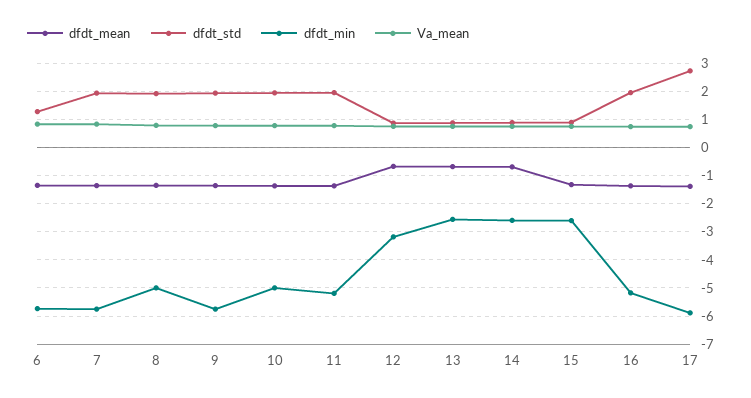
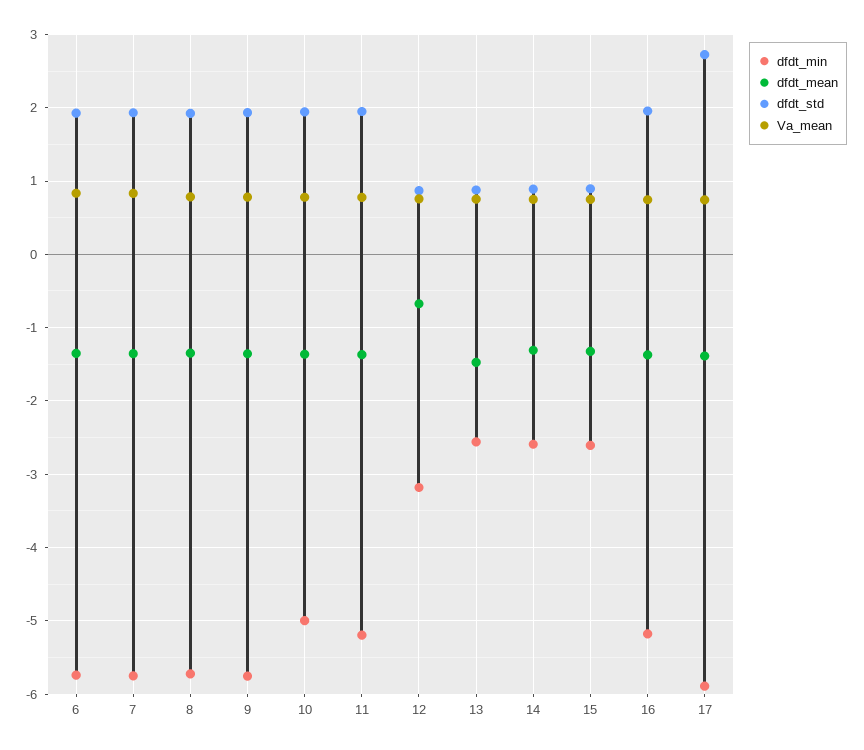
  {
    "dfdt_mean": {
      "6": -1.4,
      "7": -1.4,
      "8": -1.3,
      "9": -1.4,
      "10": -1.4,
      "11": -1.4,
      "12": -0.7,
-     "13": -0.75,
+     "13": -1.5,
-     "14": -0.75,
+     "14": -1.3,
      "15": -1.3,
      "16": -1.4,
      "17": -1.4
    },
    "dfdt_std": {
-     "6": 1.25,
+     "6": 1.9,
      "7": 1.9,
      "8": 1.9,
      "9": 1.9,
      "10": 1.9,
      "11": 1.9,
      "12": 0.9,
      "13": 0.9,
      "14": 0.9,
      "15": 0.9,
      "16": 2,
      "17": 2.7
    },
    "dfdt_min": {
      "6": -5.7,
      "7": -5.8,
-     "8": -5,
+     "8": -5.7,
      "9": -5.8,
      "10": -5,
      "11": -5.2,
      "12": -3.2,
      "13": -2.6,
      "14": -2.6,
      "15": -2.6,
      "16": -5.2,
      "17": -5.9
    },
    "Va_mean": {
      "6": 0.8,
      "7": 0.8,
      "8": 0.8,
      "9": 0.8,
      "10": 0.8,
      "11": 0.8,
      "12": 0.8,
      "13": 0.8,
      "14": 0.8,
      "15": 0.7,
      "16": 0.7,
      "17": 0.7
    }
  }

